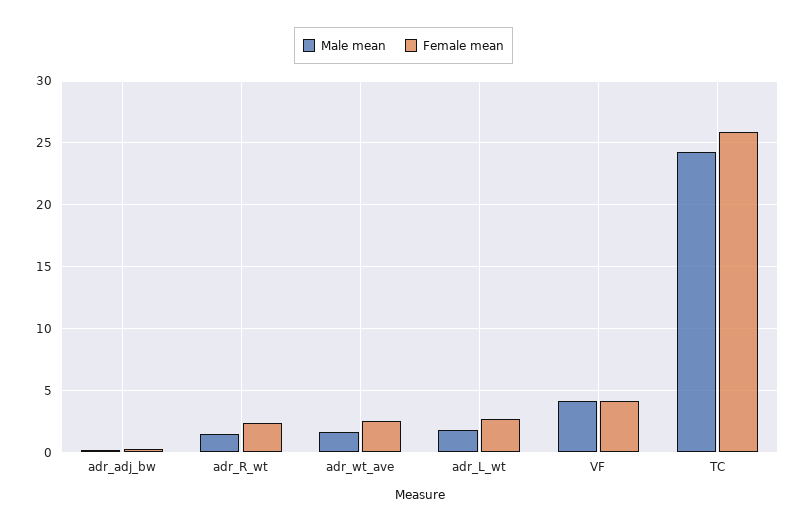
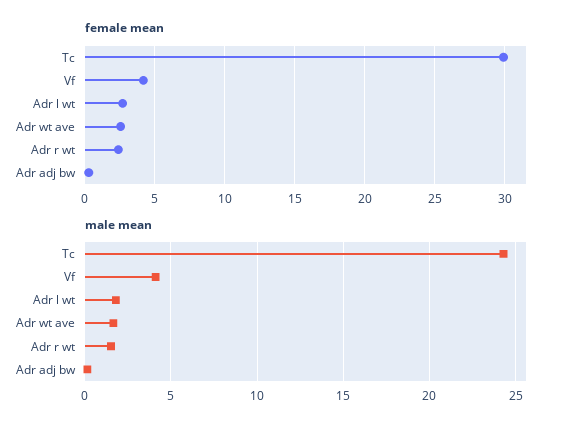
  {
    "Male mean": {
      "adr_adj_bw": 0,
      "adr_R_wt": 1.5,
      "adr_wt_ave": 1.5,
      "adr_L_wt": 2,
      "VF": 4,
      "TC": 24.5
    },
    "Female mean": {
      "adr_adj_bw": 0.5,
      "adr_R_wt": 2.5,
      "adr_wt_ave": 2.5,
      "adr_L_wt": 2.5,
      "VF": 4,
-     "TC": 26
+     "TC": 30
    }
  }

